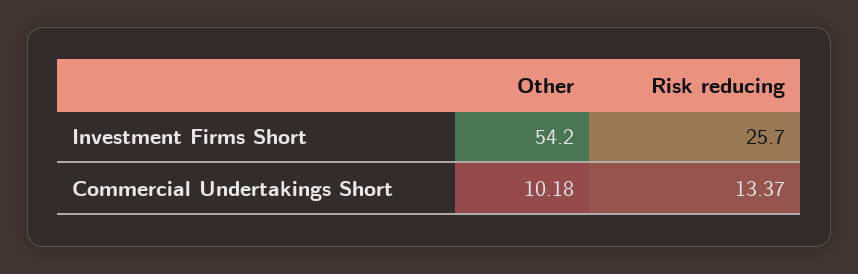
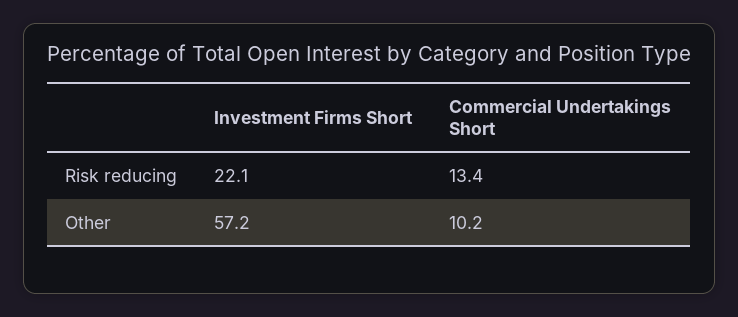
  {
    "Other": {
-     "Investment Firms Short": 54.2,
+     "Investment Firms Short": 57.2,
      "Commercial Undertakings Short": 10.18
    },
    "Risk reducing": {
-     "Investment Firms Short": 25.7,
+     "Investment Firms Short": 22.1,
      "Commercial Undertakings Short": 13.37
    }
  }

